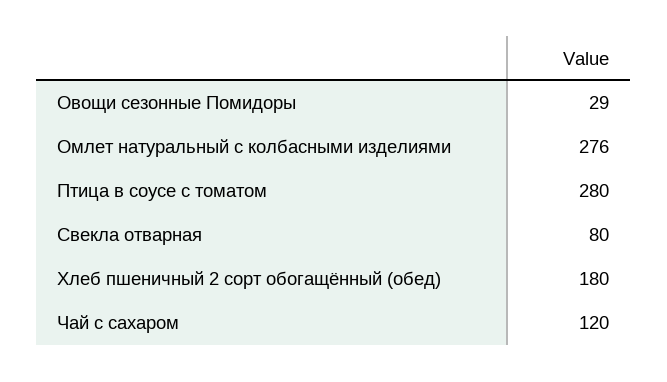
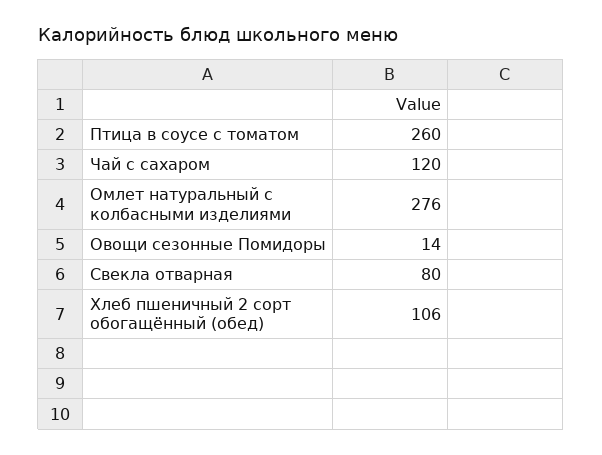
  {
-   "Овощи сезонные Помидоры": 29,
+   "Овощи сезонные Помидоры": 14,
    "Омлет натуральный с колбасными изделиями": 276,
-   "Птица в соусе с томатом": 280,
+   "Птица в соусе с томатом": 260,
    "Свекла отварная": 80,
-   "Хлеб пшеничный 2 сорт обогащённый (обед)": 180,
+   "Хлеб пшеничный 2 сорт обогащённый (обед)": 106,
    "Чай с сахаром": 120
  }

